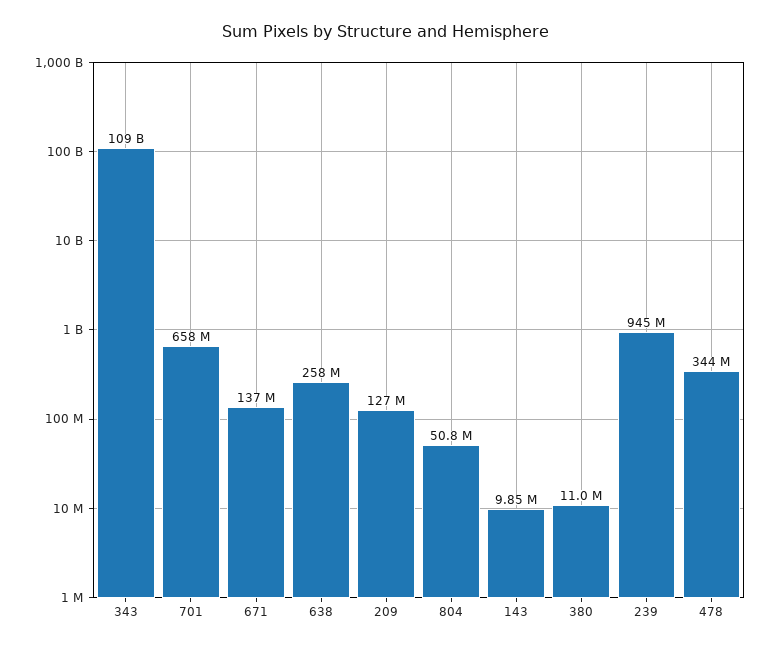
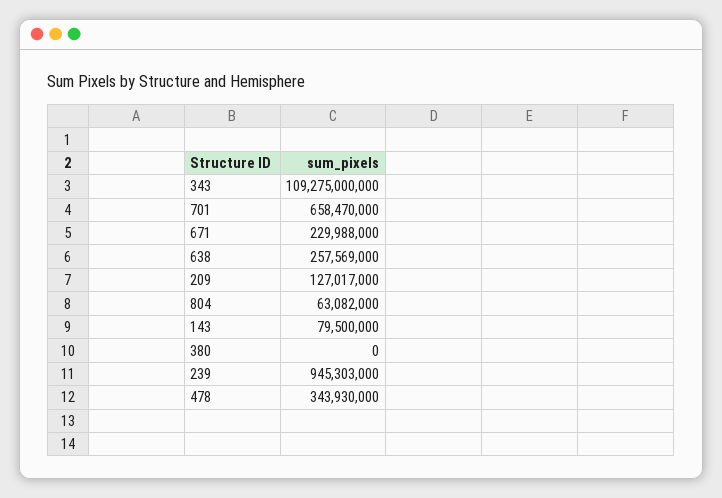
  {
    "343": 109275000000,
    "701": 658470000,
-   "671": 137000000,
+   "671": 229988000,
    "638": 257569000,
    "209": 127017000,
-   "804": 50800000,
+   "804": 63082000,
-   "143": 9850000,
+   "143": 79500000,
-   "380": 11000000,
+   "380": 0,
    "239": 945303000,
    "478": 343930000
  }

